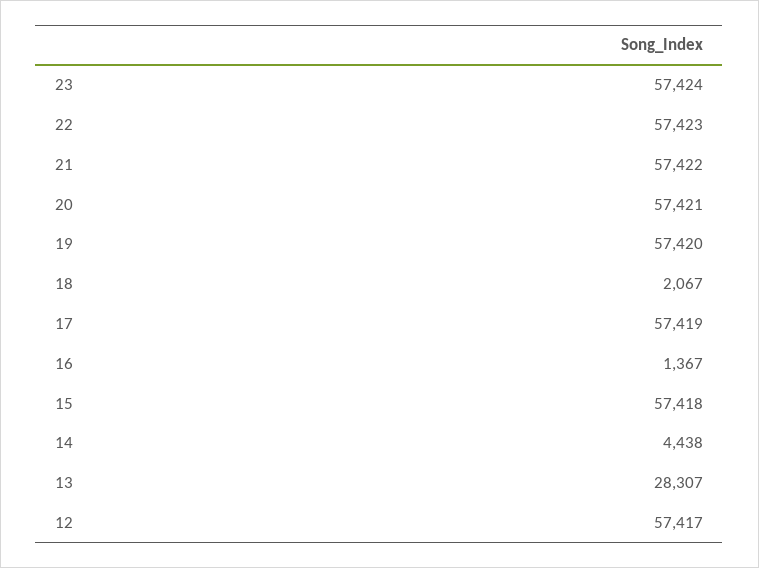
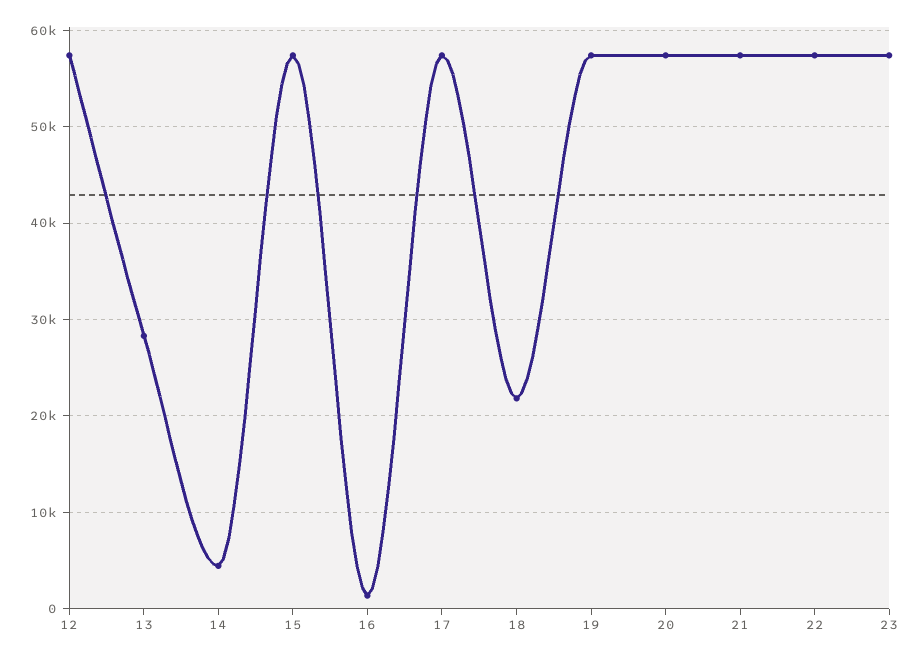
  {
    "23": 57424,
    "22": 57423,
    "21": 57422,
    "20": 57421,
    "19": 57420,
-   "18": 2067,
+   "18": 22000,
    "17": 57419,
    "16": 1367,
    "15": 57418,
    "14": 4438,
    "13": 28307,
    "12": 57417
  }

